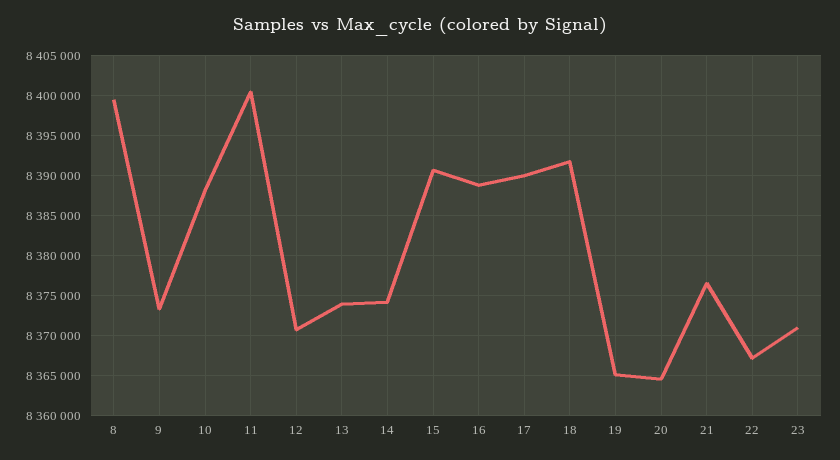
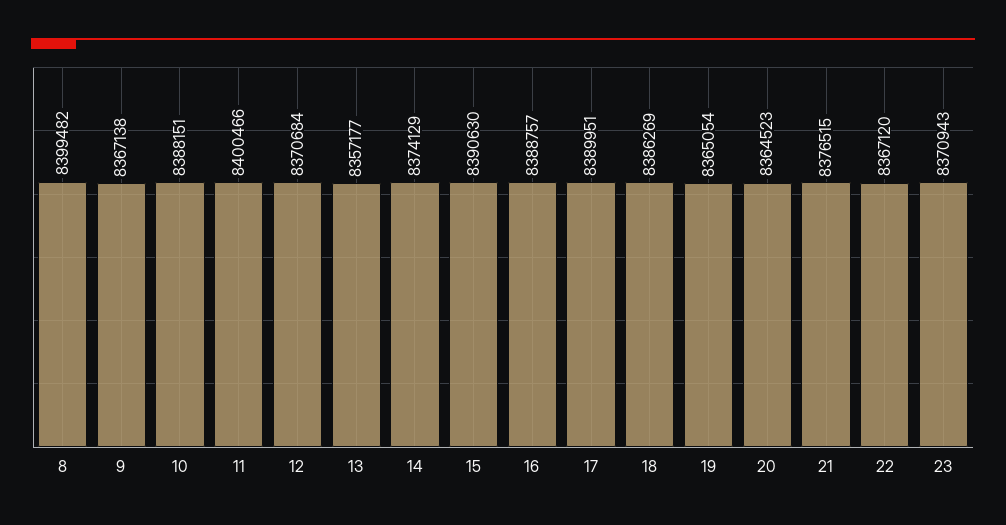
  {
    "8": 8399482,
-   "9": 8373000,
+   "9": 8367138,
    "10": 8388151,
    "11": 8400466,
    "12": 8370684,
-   "13": 8374000,
+   "13": 8357177,
    "14": 8374129,
    "15": 8390630,
    "16": 8388757,
    "17": 8389951,
-   "18": 8392000,
+   "18": 8386269,
    "19": 8365054,
    "20": 8364523,
    "21": 8376515,
    "22": 8367120,
    "23": 8370943
  }

